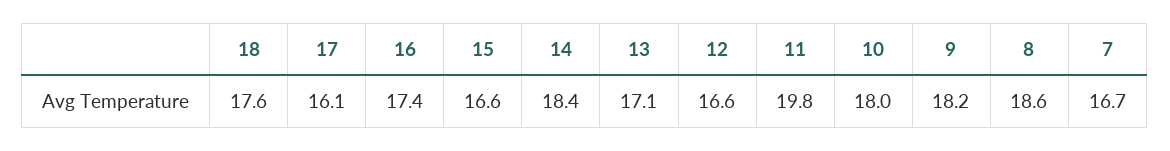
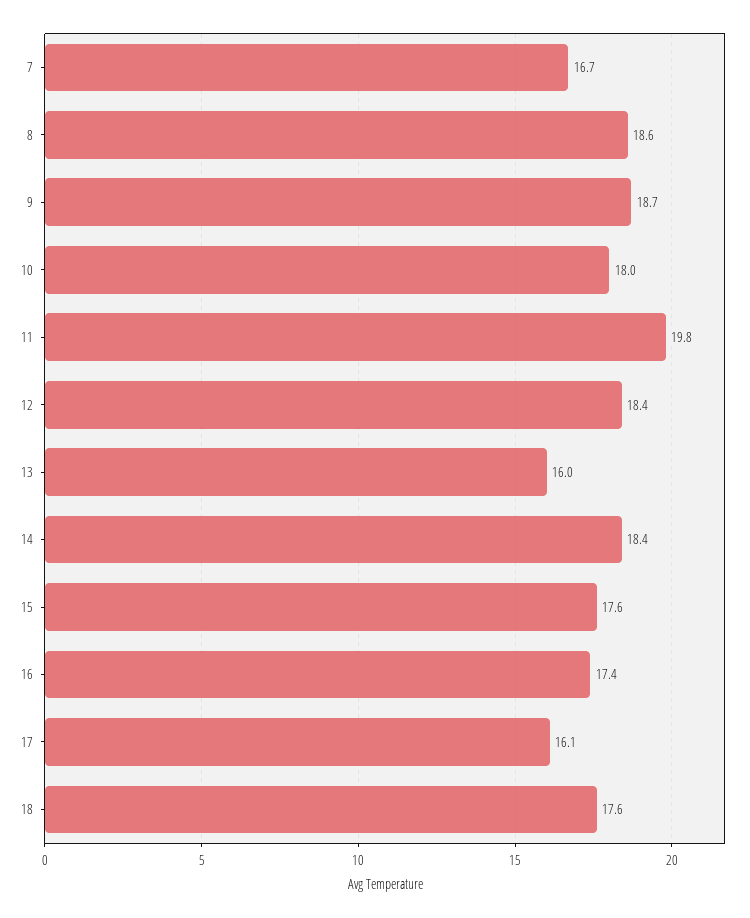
  {
    "18": 17.6,
    "17": 16.1,
    "16": 17.4,
-   "15": 16.6,
+   "15": 17.6,
    "14": 18.4,
-   "13": 17.1,
+   "13": 16,
-   "12": 16.6,
+   "12": 18.4,
    "11": 19.8,
    "10": 18,
-   "9": 18.2,
+   "9": 18.7,
    "8": 18.6,
    "7": 16.7
  }

